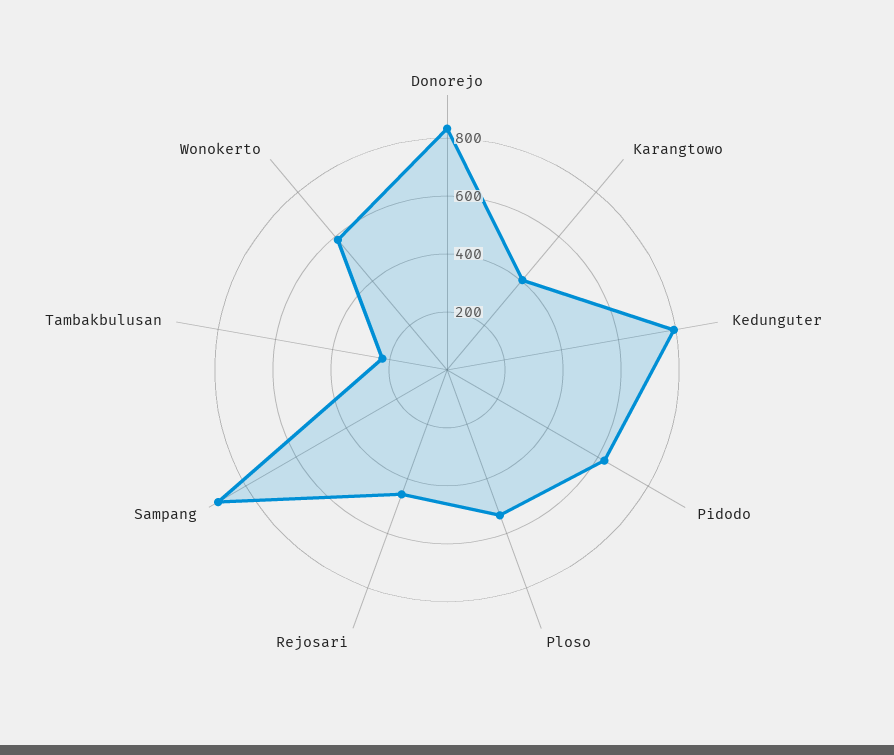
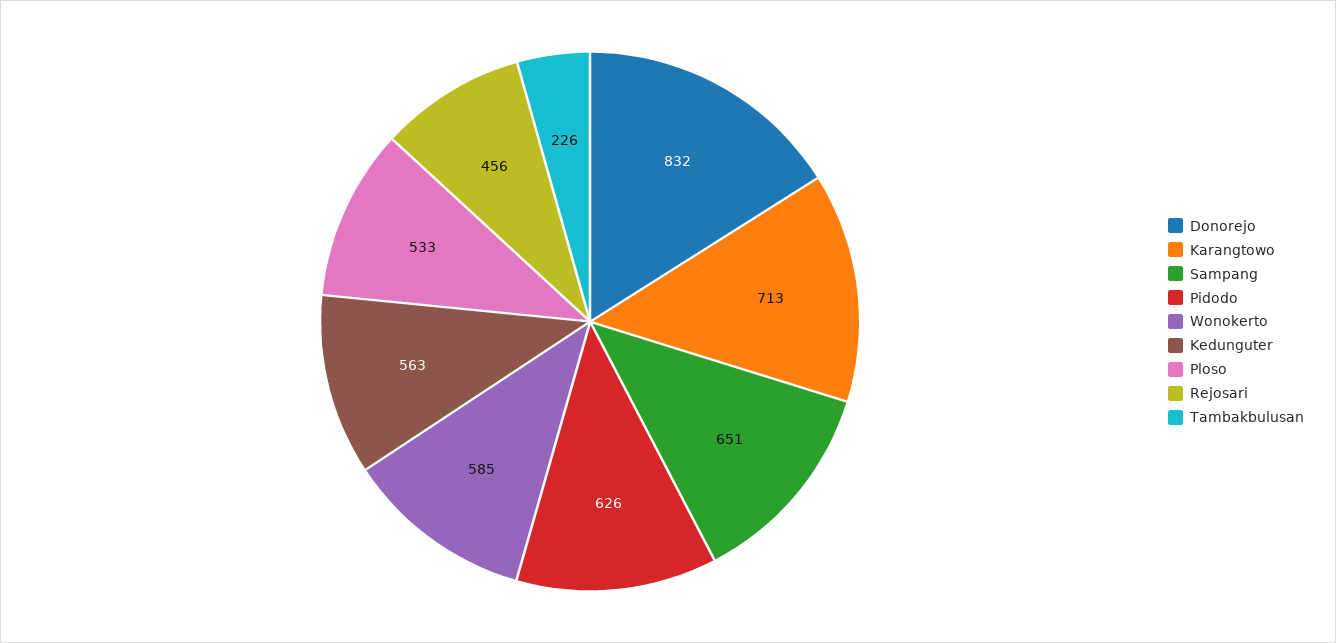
  {
    "Donorejo": 832,
-   "Karangtowo": 400,
+   "Karangtowo": 713,
-   "Kedunguter": 800,
+   "Kedunguter": 563,
    "Pidodo": 626,
    "Ploso": 533,
    "Rejosari": 456,
-   "Sampang": 900,
+   "Sampang": 651,
    "Tambakbulusan": 226,
    "Wonokerto": 585
  }

